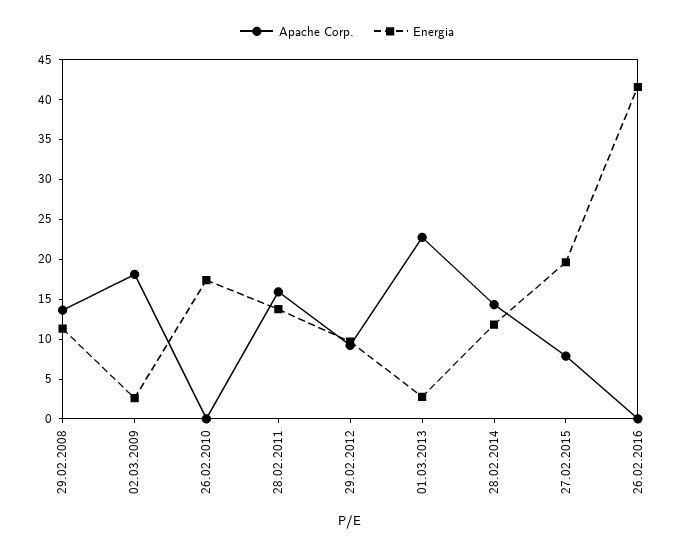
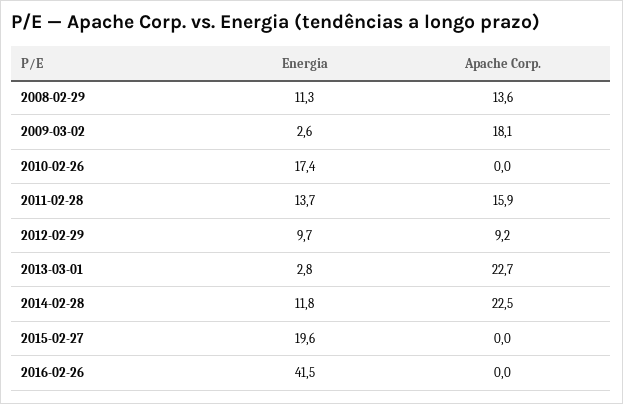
  {
    "Apache Corp.": {
      "29.02.2008": 13.6,
      "02.03.2009": 18.1,
      "26.02.2010": 0,
      "28.02.2011": 15.9,
      "29.02.2012": 9.2,
      "01.03.2013": 22.7,
-     "28.02.2014": 15,
+     "28.02.2014": 22.5,
-     "27.02.2015": 7.5,
+     "27.02.2015": 0,
      "26.02.2016": 0
    },
    "Energia": {
      "29.02.2008": 11.3,
      "02.03.2009": 2.6,
      "26.02.2010": 17.4,
      "28.02.2011": 13.7,
      "29.02.2012": 9.7,
      "01.03.2013": 2.8,
      "28.02.2014": 11.8,
      "27.02.2015": 19.6,
      "26.02.2016": 41.5
    }
  }

